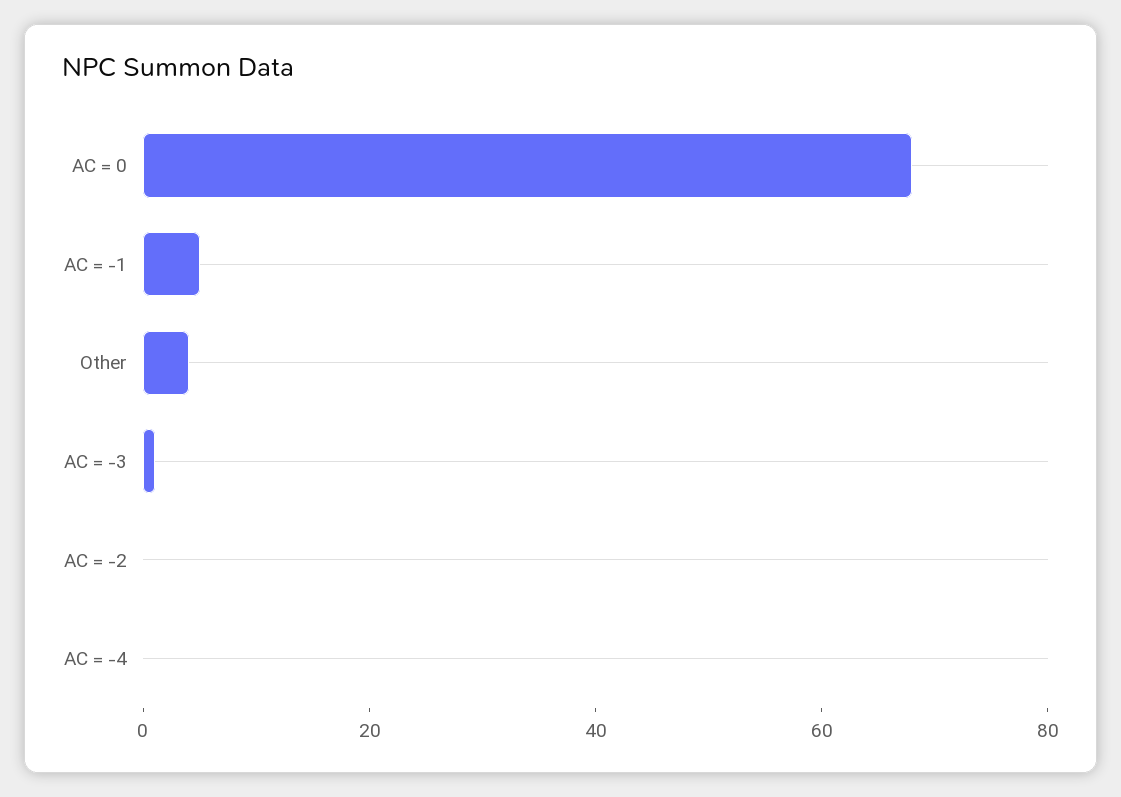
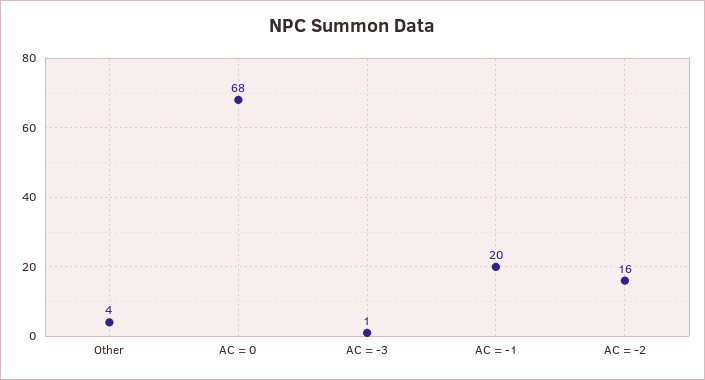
  {
    "AC = 0": 68,
-   "AC = -1": 5,
+   "AC = -1": 20,
    "Other": 4,
    "AC = -3": 1,
-   "AC = -2": 0,
+   "AC = -2": 16
-   "AC = -4": 0
  }

